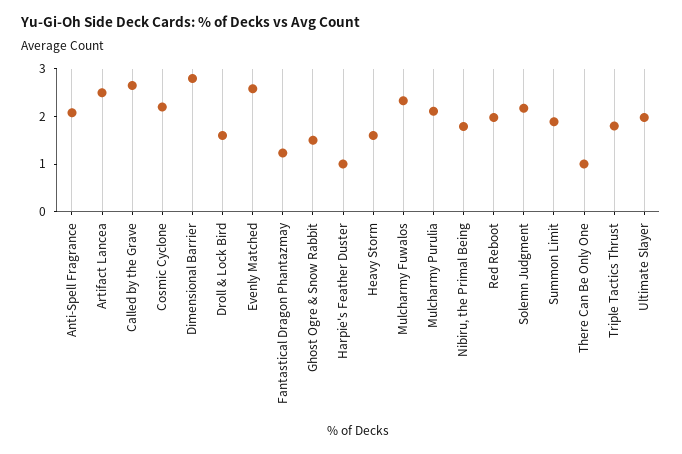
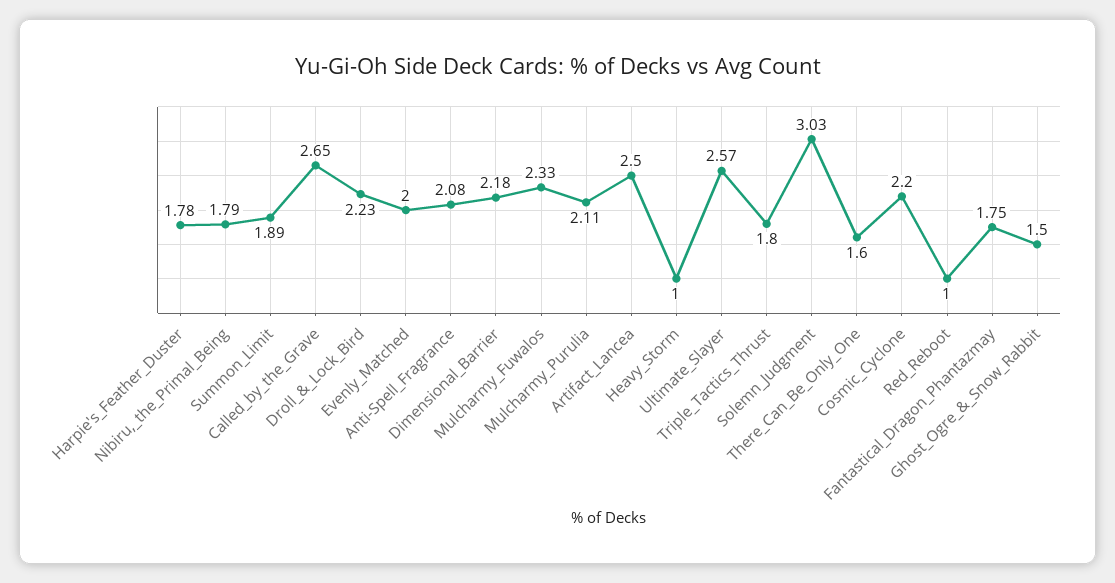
  {
    "Anti-Spell Fragrance": 2.08,
    "Artifact Lancea": 2.5,
    "Called by the Grave": 2.65,
    "Cosmic Cyclone": 2.2,
-   "Dimensional Barrier": 2.8,
+   "Dimensional Barrier": 2.18,
-   "Droll & Lock Bird": 1.6,
+   "Droll & Lock Bird": 2.23,
-   "Evenly Matched": 2.6,
+   "Evenly Matched": 2,
-   "Fantastical Dragon Phantazmay": 1.2,
+   "Fantastical Dragon Phantazmay": 1.75,
    "Ghost Ogre & Snow Rabbit": 1.5,
-   "Harpie's Feather Duster": 1,
+   "Harpie's Feather Duster": 1.78,
-   "Heavy Storm": 1.6,
+   "Heavy Storm": 1,
    "Mulcharmy Fuwalos": 2.33,
    "Mulcharmy Purulia": 2.11,
    "Nibiru, the Primal Being": 1.79,
-   "Red Reboot": 2,
+   "Red Reboot": 1,
-   "Solemn Judgment": 2.2,
+   "Solemn Judgment": 3.03,
    "Summon Limit": 1.89,
-   "There Can Be Only One": 1,
+   "There Can Be Only One": 1.6,
    "Triple Tactics Thrust": 1.8,
-   "Ultimate Slayer": 2
+   "Ultimate Slayer": 2.57
  }

